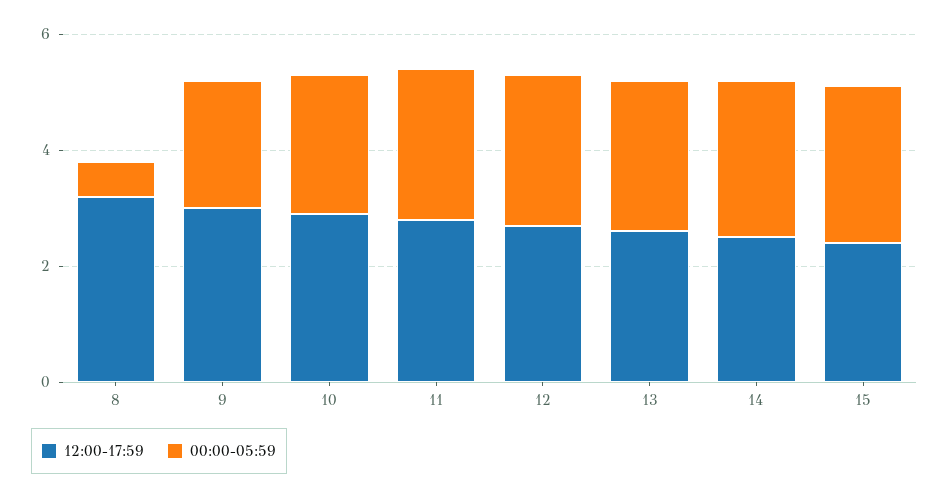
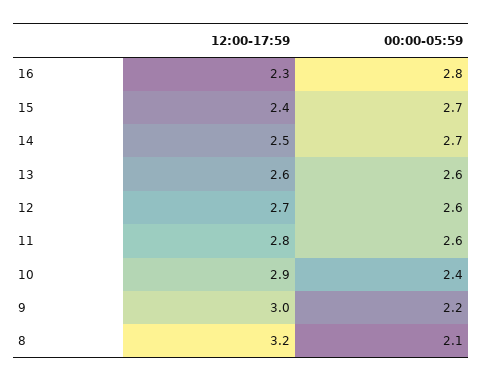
  {
    "12:00-17:59": {
      "8": 3.2,
      "9": 3,
      "10": 2.9,
      "11": 2.8,
      "12": 2.7,
      "13": 2.6,
      "14": 2.5,
-     "15": 2.4
+     "15": 2.4,
+     "16": 2.3
    },
    "00:00-05:59": {
-     "8": 0.5,
+     "8": 2.1,
      "9": 2.2,
      "10": 2.4,
      "11": 2.6,
      "12": 2.6,
      "13": 2.6,
      "14": 2.7,
-     "15": 2.7
+     "15": 2.7,
+     "16": 2.8
    }
  }

